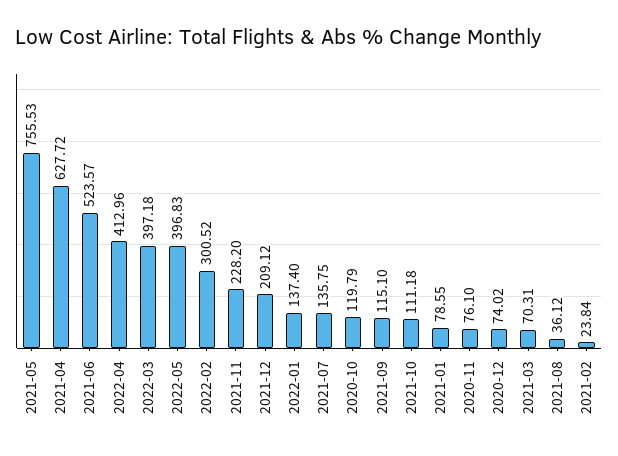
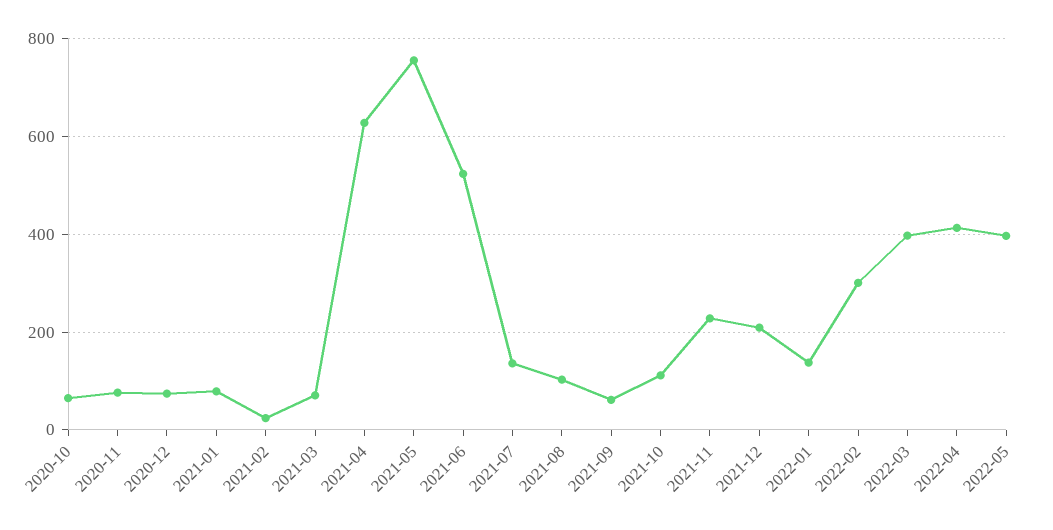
  {
    "2021-05": 755.53,
    "2021-04": 627.72,
    "2021-06": 523.57,
    "2022-04": 412.96,
    "2022-03": 397.18,
    "2022-05": 396.83,
    "2022-02": 300.52,
    "2021-11": 228.2,
    "2021-12": 209.12,
    "2022-01": 137.4,
    "2021-07": 135.75,
-   "2020-10": 119.79,
+   "2020-10": 60,
-   "2021-09": 115.1,
+   "2021-09": 60,
    "2021-10": 111.18,
    "2021-01": 78.55,
    "2020-11": 76.1,
    "2020-12": 74.02,
    "2021-03": 70.31,
-   "2021-08": 36.12,
+   "2021-08": 100,
    "2021-02": 23.84
  }

